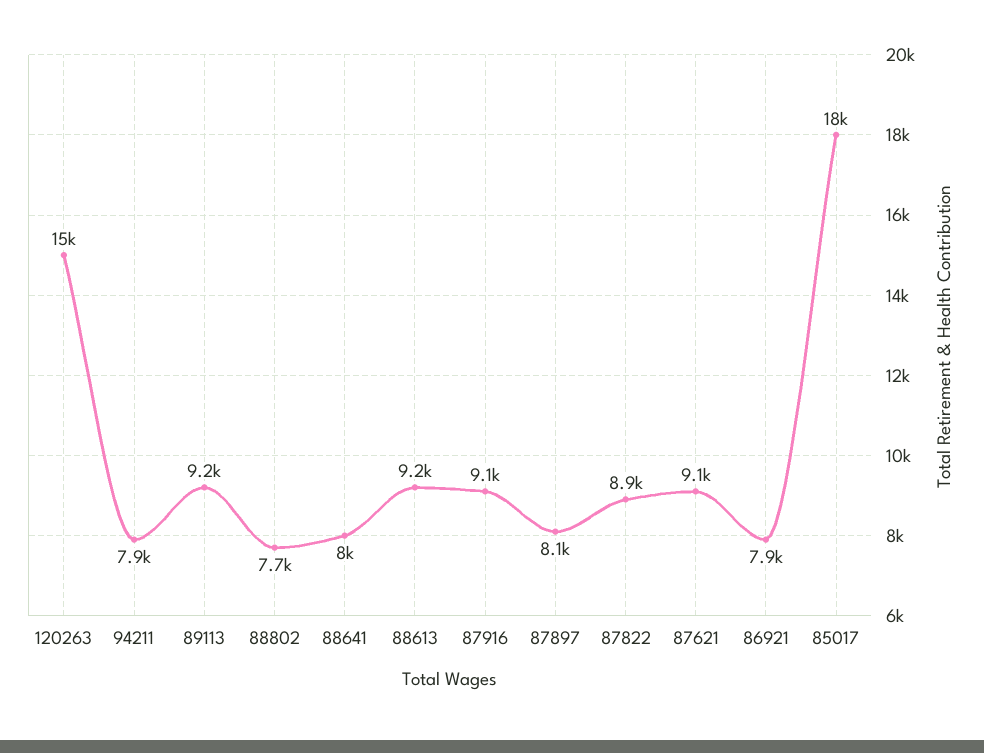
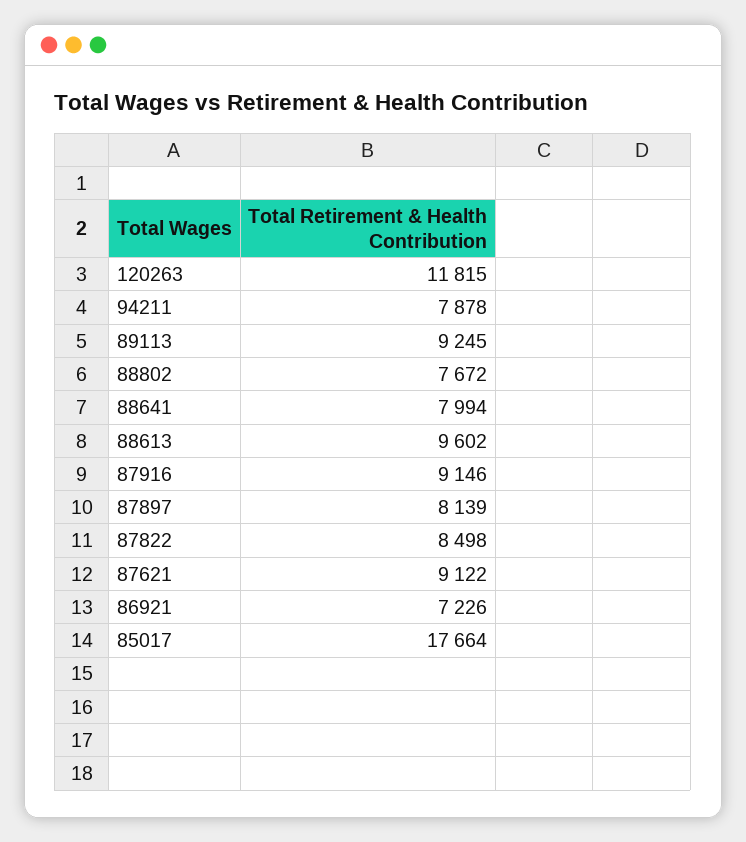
  {
-   "120263": 15000,
+   "120263": 11815,
    "94211": 7878,
    "89113": 9245,
    "88802": 7672,
    "88641": 7994,
-   "88613": 9200,
+   "88613": 9602,
    "87916": 9146,
    "87897": 8139,
-   "87822": 8900,
+   "87822": 8498,
    "87621": 9122,
-   "86921": 7900,
+   "86921": 7226,
    "85017": 17664
  }

